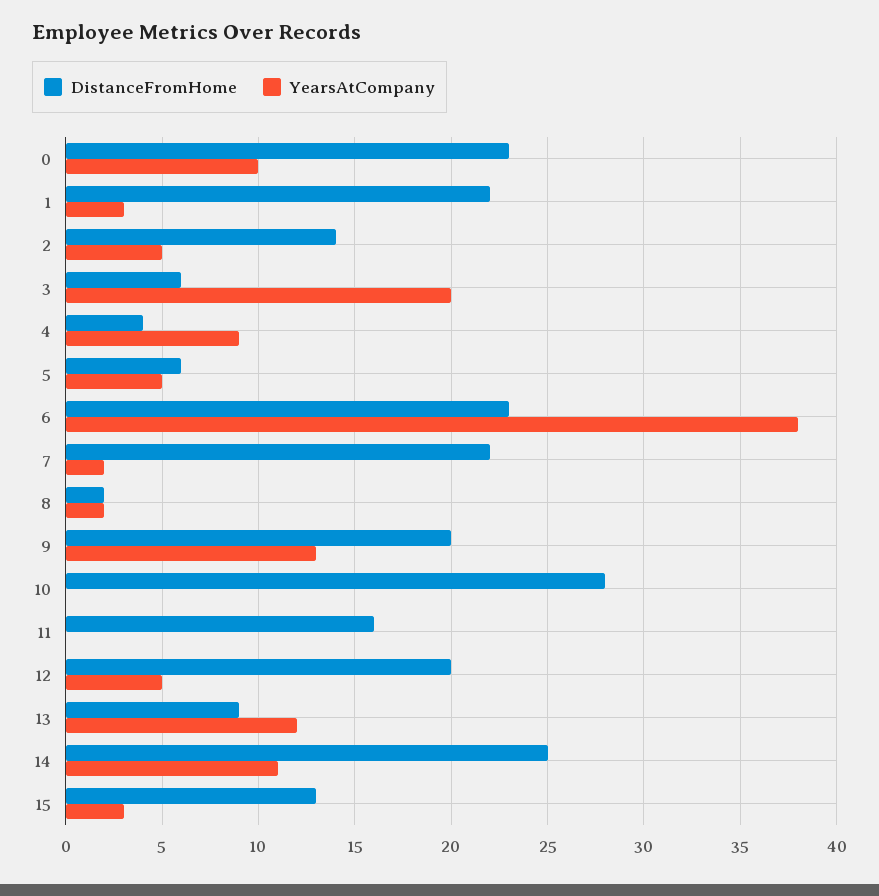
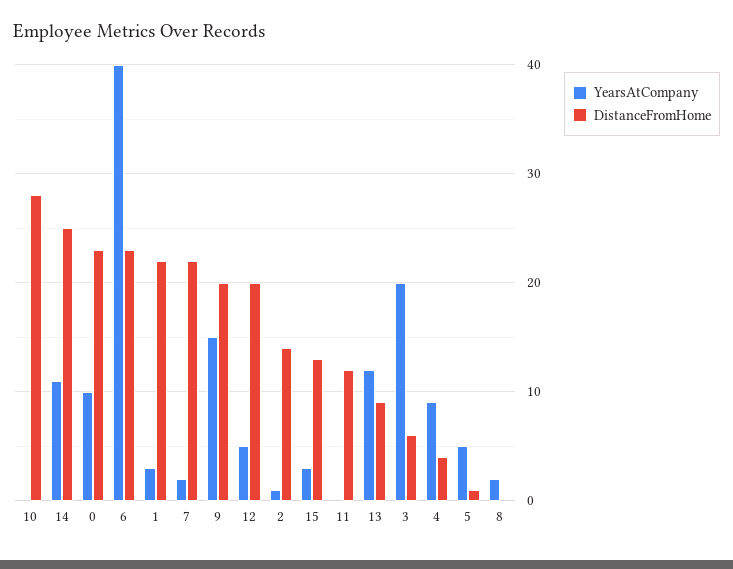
  {
    "DistanceFromHome": {
      "0": 23,
      "1": 22,
      "2": 14,
      "3": 6,
      "4": 4,
-     "5": 6,
+     "5": 1,
      "6": 23,
      "7": 22,
-     "8": 2,
+     "8": 0,
      "9": 20,
      "10": 28,
-     "11": 16,
+     "11": 12,
      "12": 20,
      "13": 9,
      "14": 25,
      "15": 13
    },
    "YearsAtCompany": {
      "0": 10,
      "1": 3,
-     "2": 5,
+     "2": 1,
      "3": 20,
      "4": 9,
      "5": 5,
-     "6": 38,
+     "6": 40,
      "7": 2,
      "8": 2,
-     "9": 13,
+     "9": 15,
      "10": 0,
      "11": 0,
      "12": 5,
      "13": 12,
      "14": 11,
      "15": 3
    }
  }

